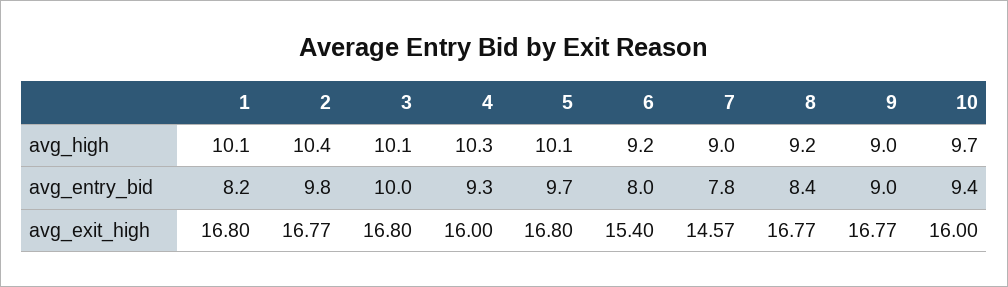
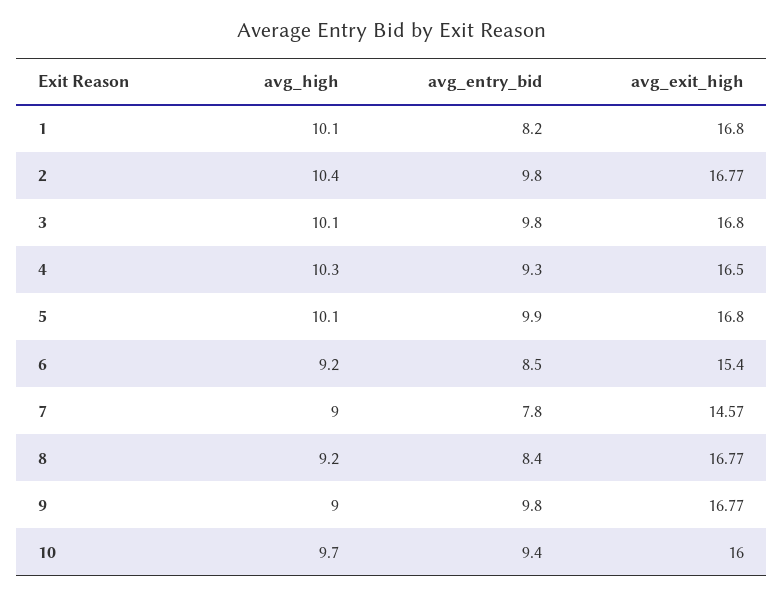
  {
    "1": {
      "avg_high": 10.1,
      "avg_entry_bid": 8.2,
      "avg_exit_high": 16.8
    },
    "2": {
      "avg_high": 10.4,
      "avg_entry_bid": 9.8,
      "avg_exit_high": 16.77
    },
    "3": {
      "avg_high": 10.1,
-     "avg_entry_bid": 10,
+     "avg_entry_bid": 9.8,
      "avg_exit_high": 16.8
    },
    "4": {
      "avg_high": 10.3,
      "avg_entry_bid": 9.3,
-     "avg_exit_high": 16
+     "avg_exit_high": 16.5
    },
    "5": {
      "avg_high": 10.1,
-     "avg_entry_bid": 9.7,
+     "avg_entry_bid": 9.9,
      "avg_exit_high": 16.8
    },
    "6": {
      "avg_high": 9.2,
-     "avg_entry_bid": 8,
+     "avg_entry_bid": 8.5,
      "avg_exit_high": 15.4
    },
    "7": {
      "avg_high": 9,
      "avg_entry_bid": 7.8,
      "avg_exit_high": 14.57
    },
    "8": {
      "avg_high": 9.2,
      "avg_entry_bid": 8.4,
      "avg_exit_high": 16.77
    },
    "9": {
      "avg_high": 9,
-     "avg_entry_bid": 9,
+     "avg_entry_bid": 9.8,
      "avg_exit_high": 16.77
    },
    "10": {
      "avg_high": 9.7,
      "avg_entry_bid": 9.4,
      "avg_exit_high": 16
    }
  }

